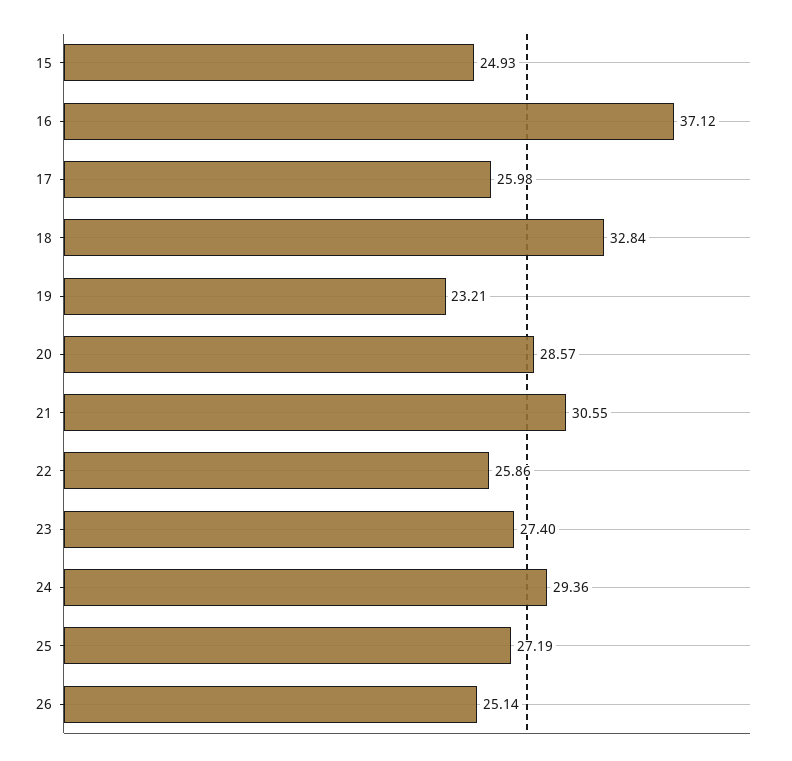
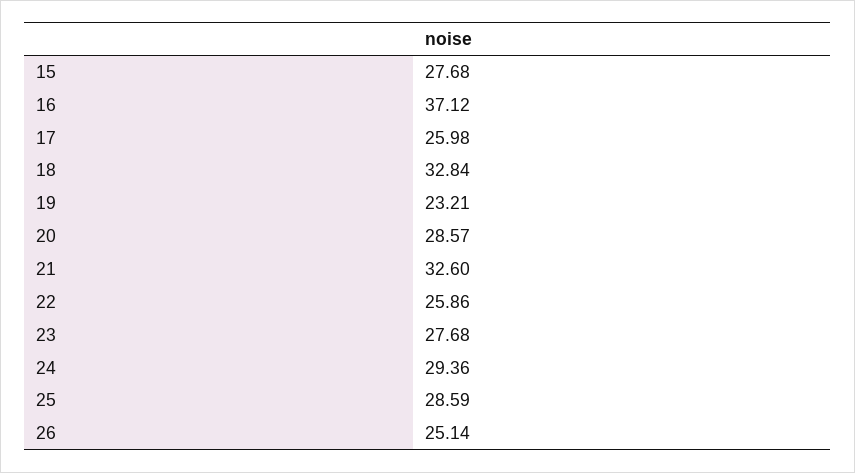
  {
-   "15": 24.93,
+   "15": 27.68,
    "16": 37.12,
    "17": 25.98,
    "18": 32.84,
    "19": 23.21,
    "20": 28.57,
-   "21": 30.55,
+   "21": 32.6,
    "22": 25.86,
-   "23": 27.4,
+   "23": 27.68,
    "24": 29.36,
-   "25": 27.19,
+   "25": 28.59,
    "26": 25.14
  }

